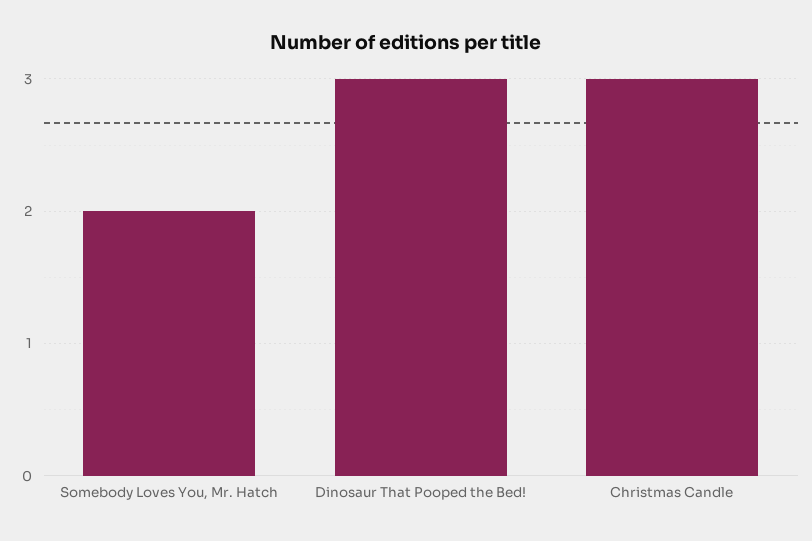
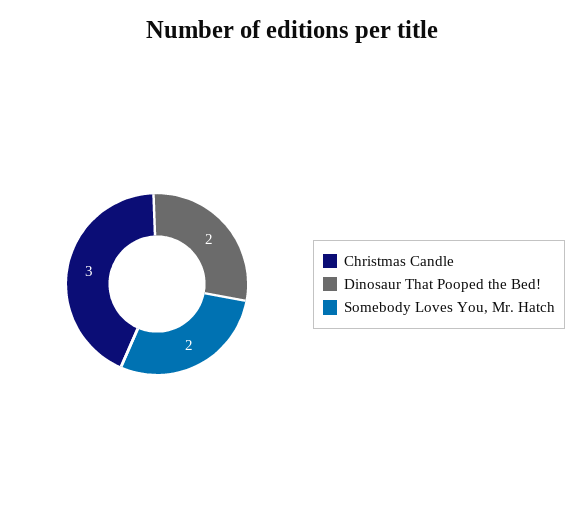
  {
    "Somebody Loves You, Mr. Hatch": 2,
-   "Dinosaur That Pooped the Bed!": 3,
+   "Dinosaur That Pooped the Bed!": 2,
    "Christmas Candle": 3
  }

